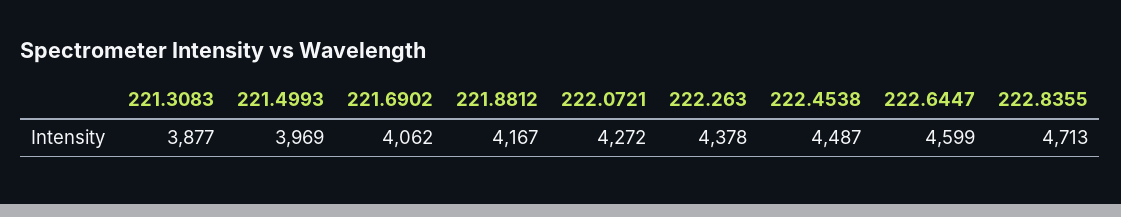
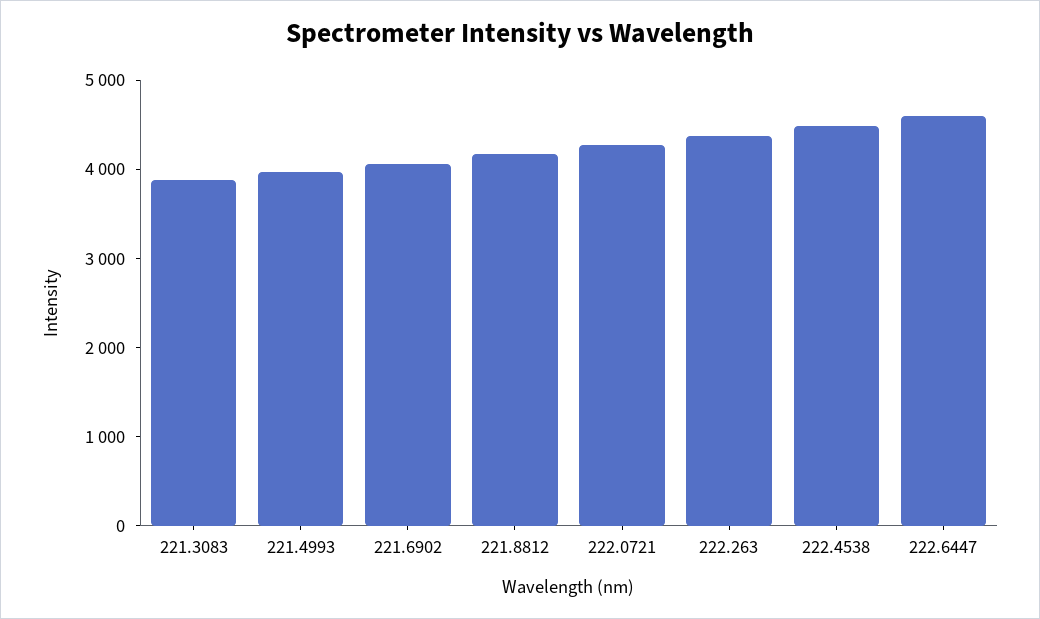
  {
    "221.3083": 3877,
    "221.4993": 3969,
    "221.6902": 4062,
    "221.8812": 4167,
    "222.0721": 4272,
    "222.263": 4378,
    "222.4538": 4487,
-   "222.6447": 4599,
+   "222.6447": 4599
-   "222.8355": 4713
  }

